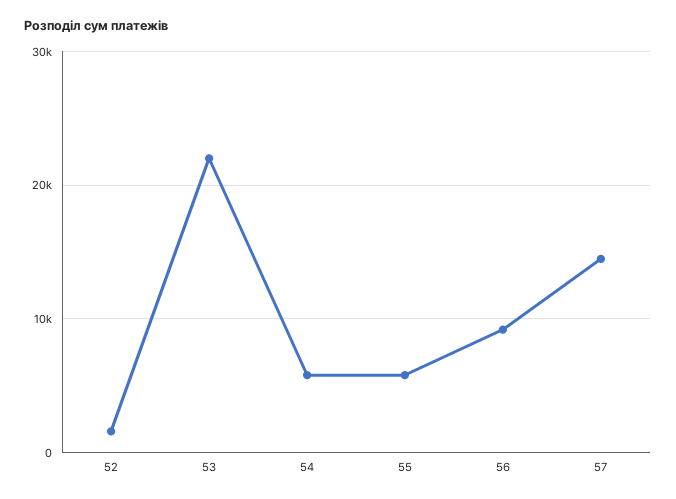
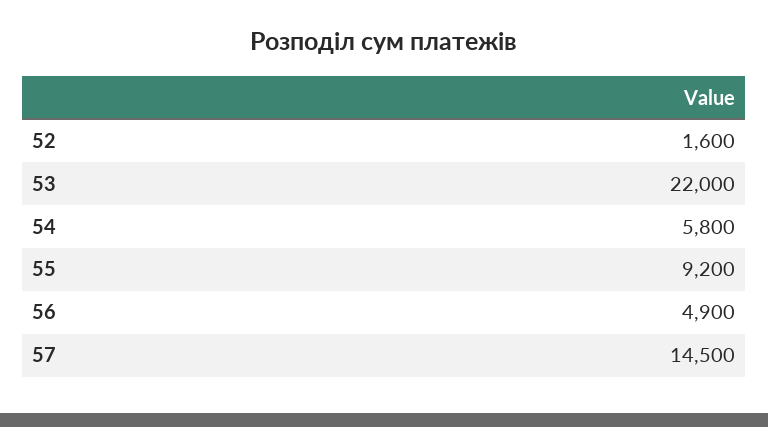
  {
    "52": 1600,
    "53": 22000,
    "54": 5800,
-   "55": 6000,
+   "55": 9200,
-   "56": 9000,
+   "56": 4900,
    "57": 14500
  }

